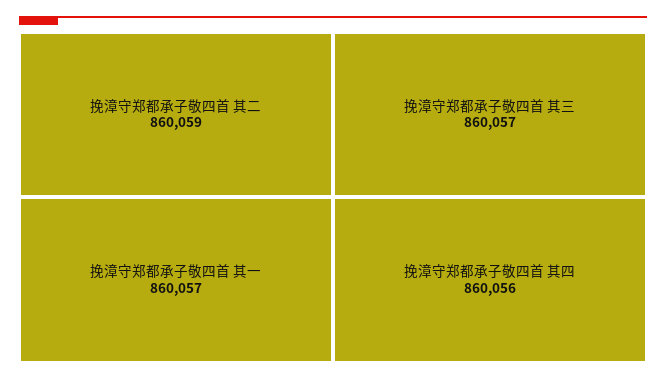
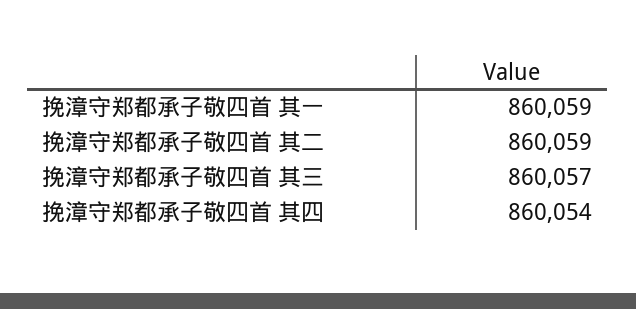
  {
    "挽漳守郑都承子敬四首 其二": 860059,
-   "挽漳守郑都承子敬四首 其一": 860057,
+   "挽漳守郑都承子敬四首 其一": 860059,
    "挽漳守郑都承子敬四首 其三": 860057,
-   "挽漳守郑都承子敬四首 其四": 860056
+   "挽漳守郑都承子敬四首 其四": 860054
  }

